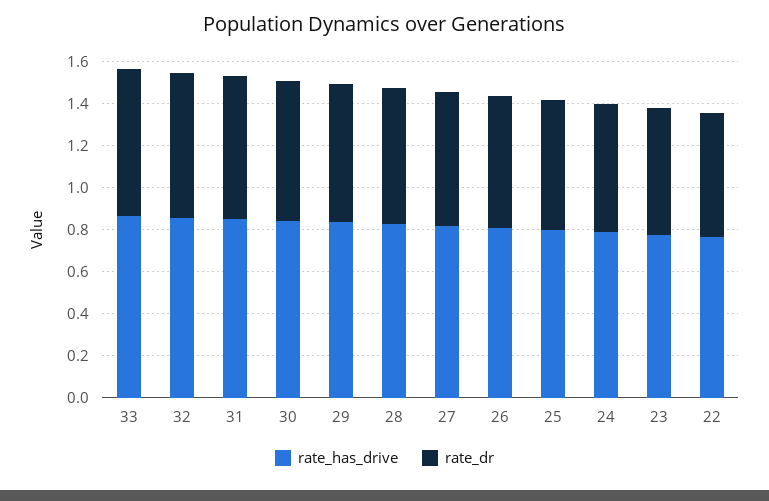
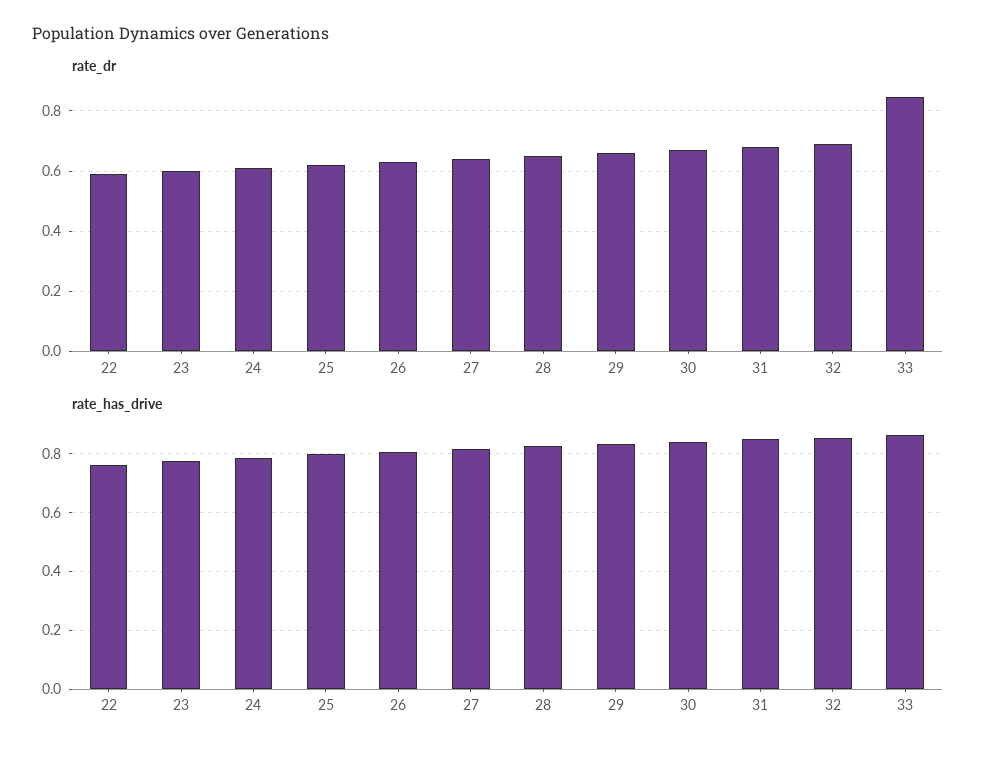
  {
    "rate_has_drive": {
      "33": 0.875,
      "32": 0.85,
      "31": 0.85,
      "30": 0.85,
      "29": 0.825,
      "28": 0.825,
      "27": 0.825,
      "26": 0.8,
      "25": 0.8,
      "24": 0.8,
      "23": 0.775,
      "22": 0.775
    },
    "rate_dr": {
-     "33": 0.7,
+     "33": 0.84,
      "32": 0.68,
      "31": 0.68,
      "30": 0.66,
      "29": 0.66,
      "28": 0.64,
      "27": 0.64,
      "26": 0.62,
      "25": 0.62,
      "24": 0.62,
      "23": 0.6,
      "22": 0.6
    }
  }

